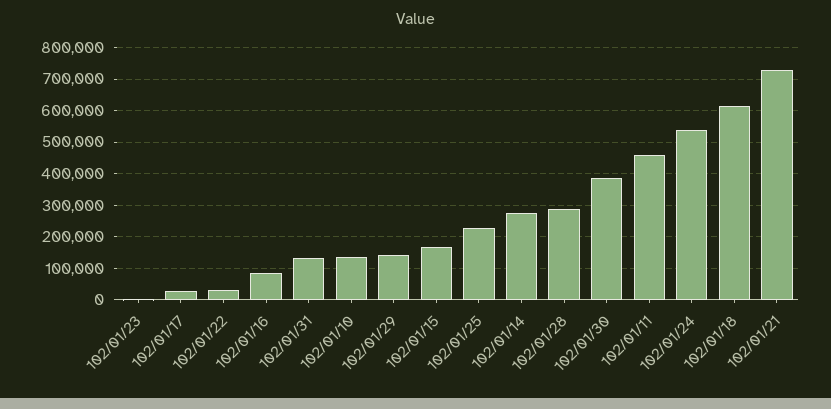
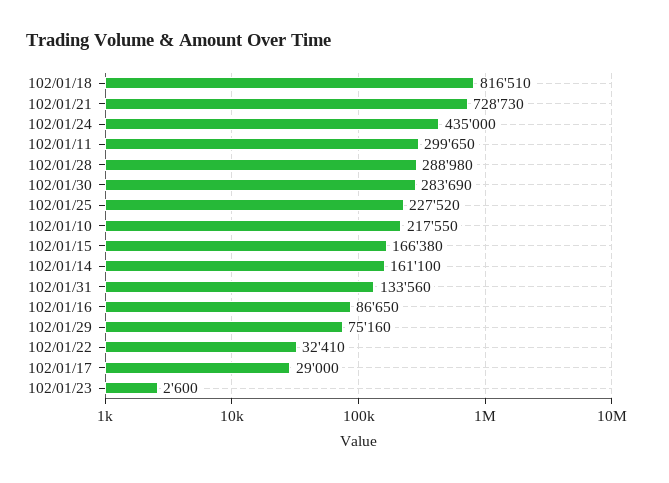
  {
    "102/01/23": 2600,
    "102/01/17": 29000,
    "102/01/22": 32410,
    "102/01/16": 86650,
    "102/01/31": 133560,
-   "102/01/10": 140000,
+   "102/01/10": 217550,
-   "102/01/29": 140000,
+   "102/01/29": 75160,
    "102/01/15": 166380,
    "102/01/25": 227520,
-   "102/01/14": 280000,
+   "102/01/14": 161100,
    "102/01/28": 288980,
-   "102/01/30": 380000,
+   "102/01/30": 283690,
-   "102/01/11": 460000,
+   "102/01/11": 299650,
-   "102/01/24": 540000,
+   "102/01/24": 435000,
-   "102/01/18": 620000,
+   "102/01/18": 816510,
    "102/01/21": 728730
  }

